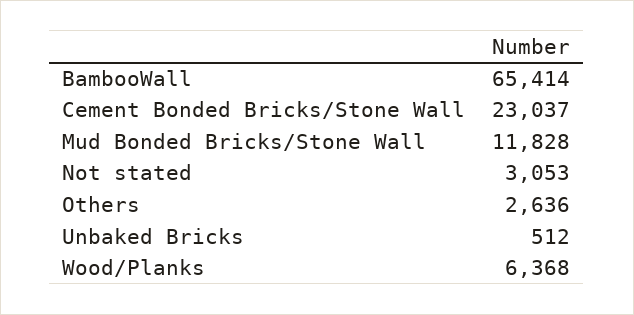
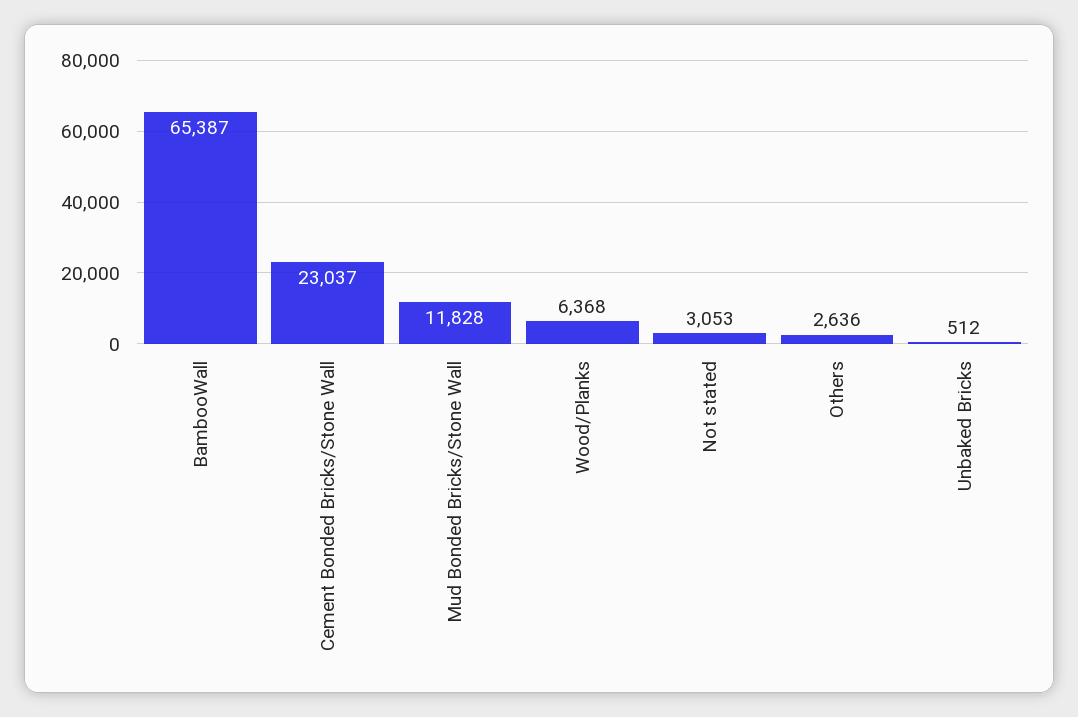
  {
-   "BambooWall": 65414,
+   "BambooWall": 65387,
    "Cement Bonded Bricks/Stone Wall": 23037,
    "Mud Bonded Bricks/Stone Wall": 11828,
    "Not stated": 3053,
    "Others": 2636,
    "Unbaked Bricks": 512,
    "Wood/Planks": 6368
  }

